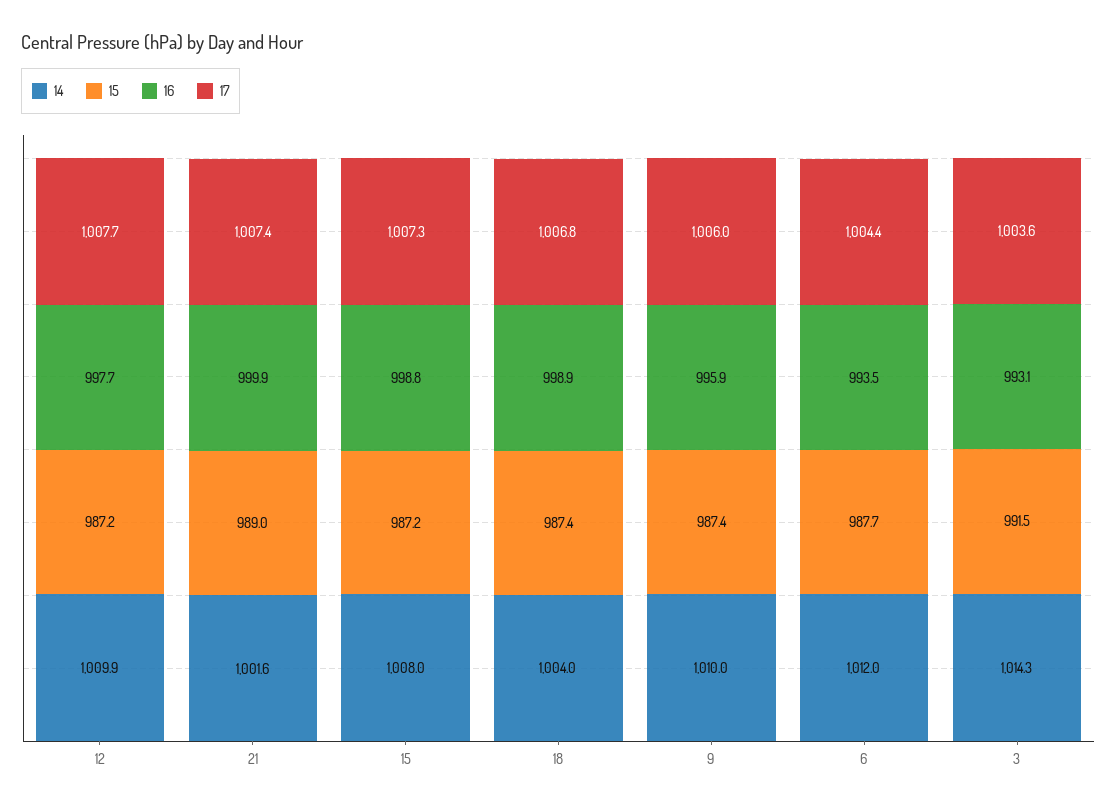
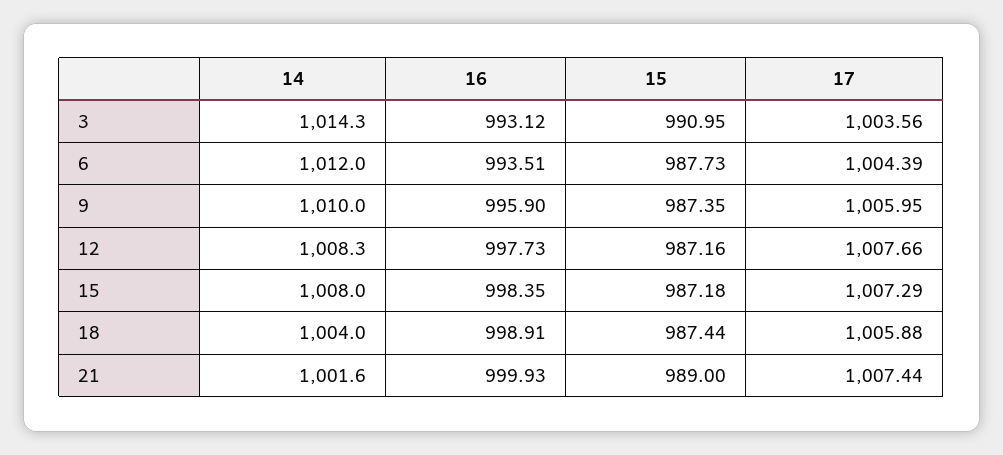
  {
    "14": {
-     "12": 1009.9,
+     "12": 1008.3,
      "21": 1001.6,
      "15": 1008,
      "18": 1004,
      "9": 1010,
      "6": 1012,
      "3": 1014.3
    },
    "15": {
      "12": 987.16,
      "21": 989,
      "15": 987.18,
      "18": 987.44,
      "9": 987.35,
      "6": 987.73,
-     "3": 991.5
+     "3": 990.95
    },
    "16": {
      "12": 997.73,
      "21": 999.93,
-     "15": 998.8,
+     "15": 998.35,
      "18": 998.91,
      "9": 995.9,
      "6": 993.51,
      "3": 993.12
    },
    "17": {
      "12": 1007.66,
      "21": 1007.44,
      "15": 1007.29,
-     "18": 1006.8,
+     "18": 1005.88,
      "9": 1005.95,
      "6": 1004.39,
      "3": 1003.56
    }
  }

